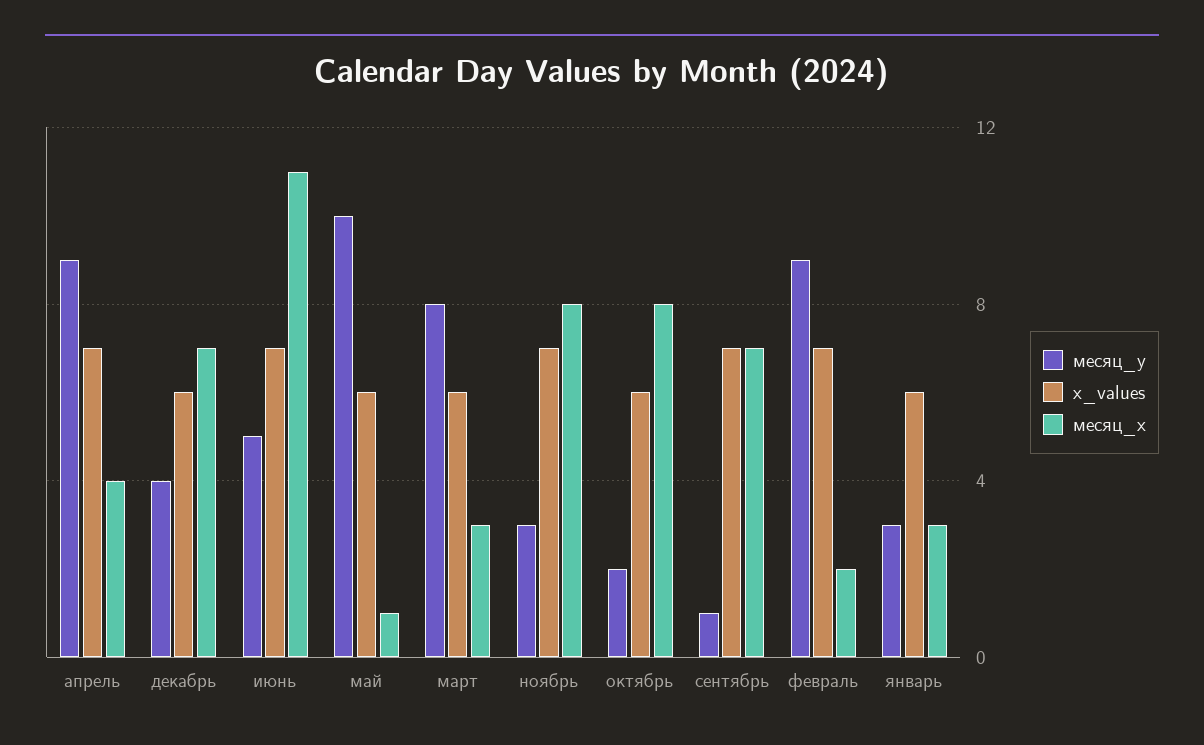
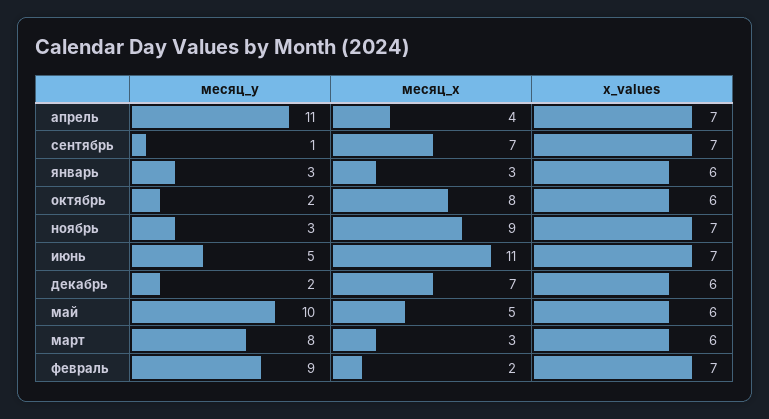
  {
    "месяц_y": {
-     "апрель": 9,
+     "апрель": 11,
-     "декабрь": 4,
+     "декабрь": 2,
      "июнь": 5,
      "май": 10,
      "март": 8,
      "ноябрь": 3,
      "октябрь": 2,
      "сентябрь": 1,
      "февраль": 9,
      "январь": 3
    },
    "x_values": {
      "апрель": 7,
      "декабрь": 6,
      "июнь": 7,
      "май": 6,
      "март": 6,
      "ноябрь": 7,
      "октябрь": 6,
      "сентябрь": 7,
      "февраль": 7,
      "январь": 6
    },
    "месяц_x": {
      "апрель": 4,
      "декабрь": 7,
      "июнь": 11,
-     "май": 1,
+     "май": 5,
      "март": 3,
-     "ноябрь": 8,
+     "ноябрь": 9,
      "октябрь": 8,
      "сентябрь": 7,
      "февраль": 2,
      "январь": 3
    }
  }

